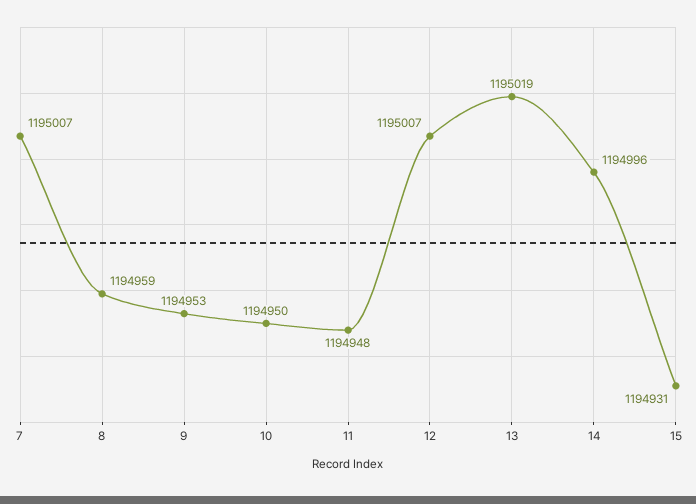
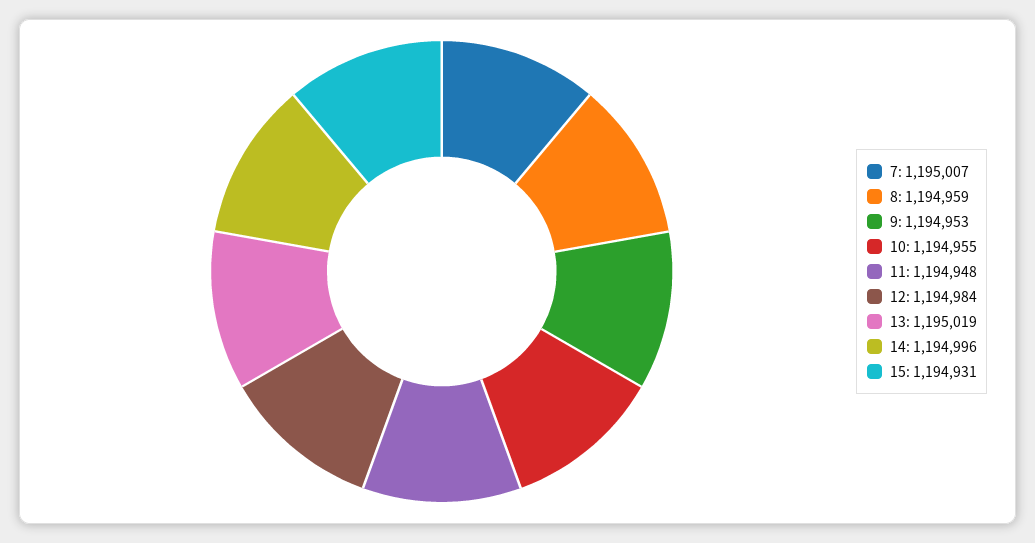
  {
    "7": 1195007,
    "8": 1194959,
    "9": 1194953,
-   "10": 1194950,
+   "10": 1194955,
    "11": 1194948,
-   "12": 1195007,
+   "12": 1194984,
    "13": 1195019,
    "14": 1194996,
    "15": 1194931
  }

